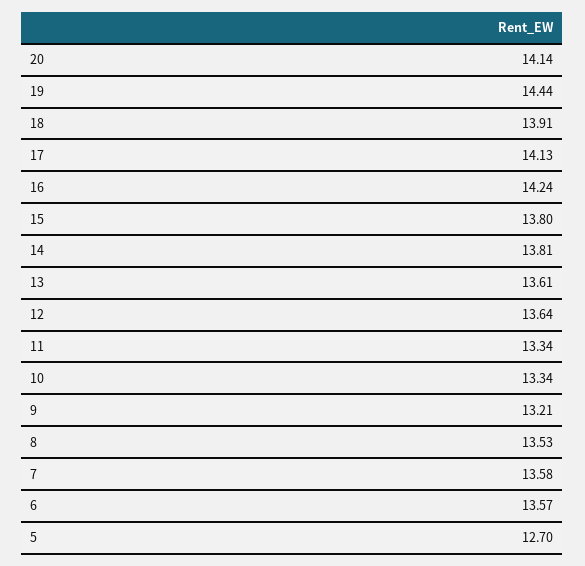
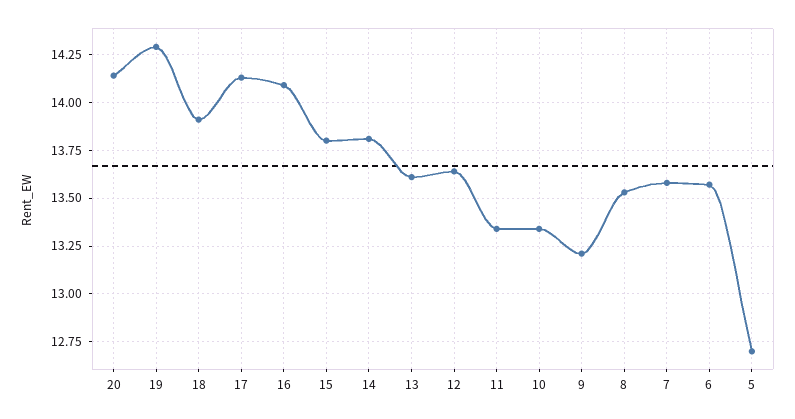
  {
    "20": 14.14,
-   "19": 14.44,
+   "19": 14.3,
    "18": 13.91,
    "17": 14.13,
-   "16": 14.24,
+   "16": 14.1,
    "15": 13.8,
    "14": 13.81,
    "13": 13.61,
    "12": 13.64,
    "11": 13.34,
    "10": 13.34,
    "9": 13.21,
    "8": 13.53,
    "7": 13.58,
    "6": 13.57,
    "5": 12.7
  }

